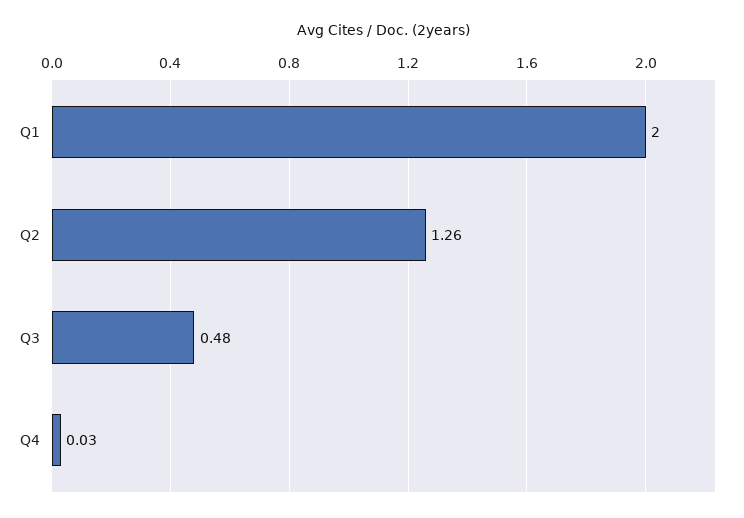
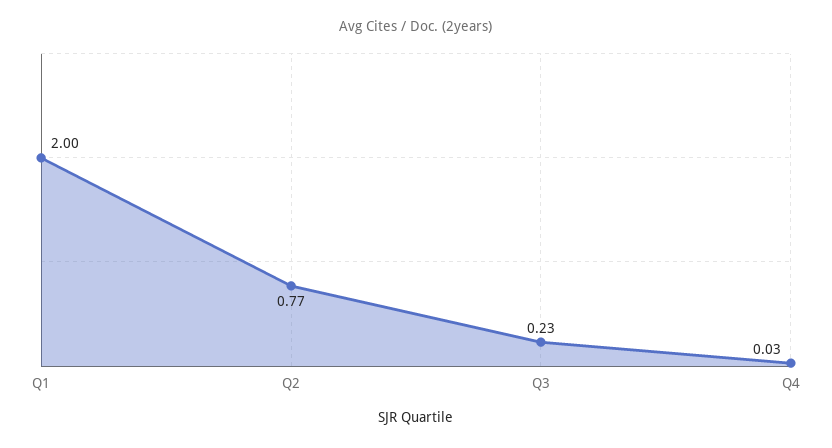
  {
    "Q1": 2,
-   "Q2": 1.26,
+   "Q2": 0.77,
-   "Q3": 0.48,
+   "Q3": 0.23,
    "Q4": 0.03
  }

